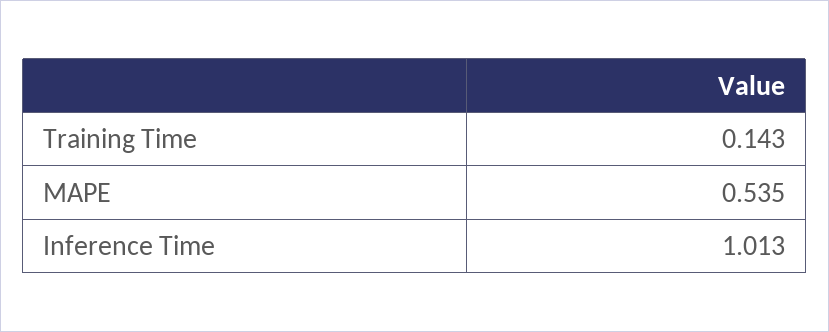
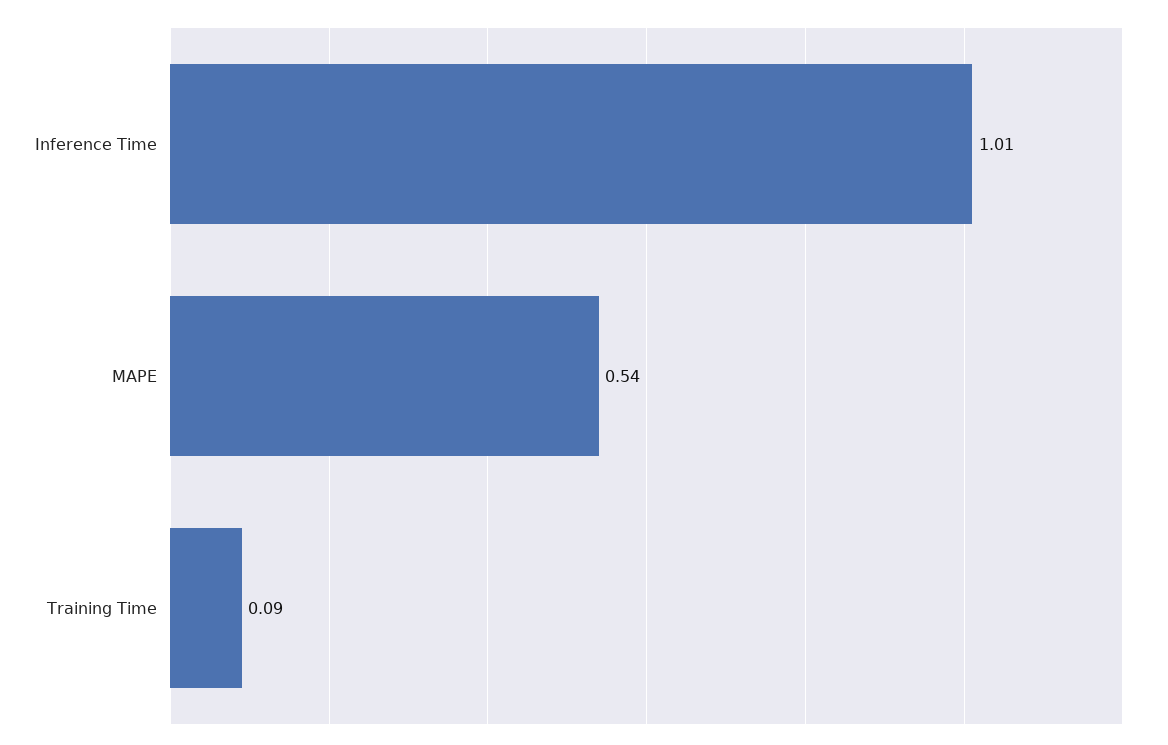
  {
-   "Training Time": 0.143,
+   "Training Time": 0.09,
    "MAPE": 0.535,
    "Inference Time": 1.013
  }

